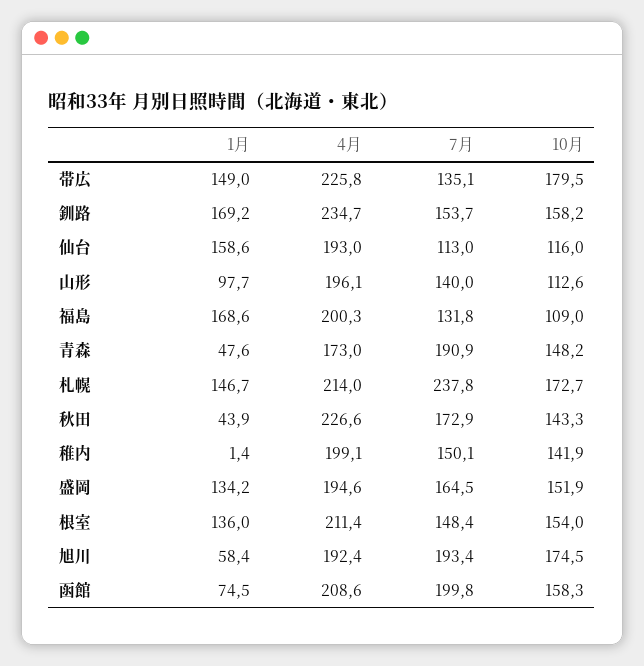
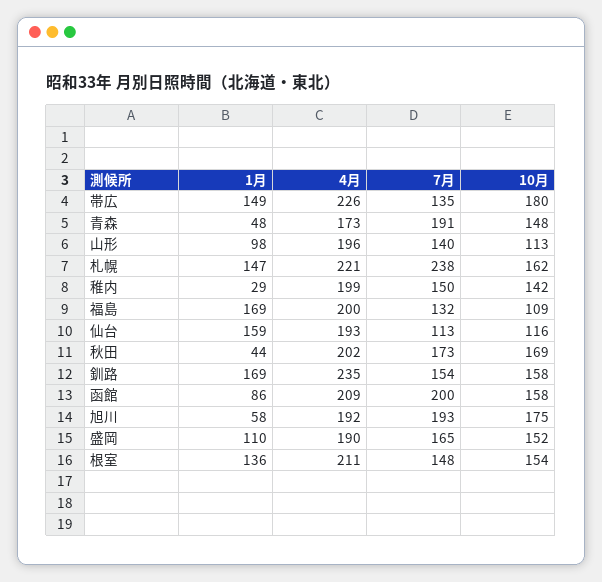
  {
    "1月": {
      "帯広": 149,
      "釧路": 169.2,
      "仙台": 158.6,
      "山形": 97.7,
      "福島": 168.6,
      "青森": 47.6,
      "札幌": 146.7,
      "秋田": 43.9,
-     "稚内": 1.4,
+     "稚内": 29,
-     "盛岡": 134.2,
+     "盛岡": 110,
      "根室": 136,
      "旭川": 58.4,
-     "函館": 74.5
+     "函館": 86
    },
    "4月": {
      "帯広": 225.8,
      "釧路": 234.7,
      "仙台": 193,
      "山形": 196.1,
      "福島": 200.3,
      "青森": 173,
-     "札幌": 214,
+     "札幌": 221,
-     "秋田": 226.6,
+     "秋田": 202,
      "稚内": 199.1,
-     "盛岡": 194.6,
+     "盛岡": 190,
      "根室": 211.4,
      "旭川": 192.4,
      "函館": 208.6
    },
    "7月": {
      "帯広": 135.1,
      "釧路": 153.7,
      "仙台": 113,
      "山形": 140,
      "福島": 131.8,
      "青森": 190.9,
      "札幌": 237.8,
      "秋田": 172.9,
      "稚内": 150.1,
      "盛岡": 164.5,
      "根室": 148.4,
      "旭川": 193.4,
      "函館": 199.8
    },
    "10月": {
      "帯広": 179.5,
      "釧路": 158.2,
      "仙台": 116,
      "山形": 112.6,
      "福島": 109,
      "青森": 148.2,
-     "札幌": 172.7,
+     "札幌": 162,
-     "秋田": 143.3,
+     "秋田": 169,
      "稚内": 141.9,
      "盛岡": 151.9,
      "根室": 154,
      "旭川": 174.5,
      "函館": 158.3
    }
  }

